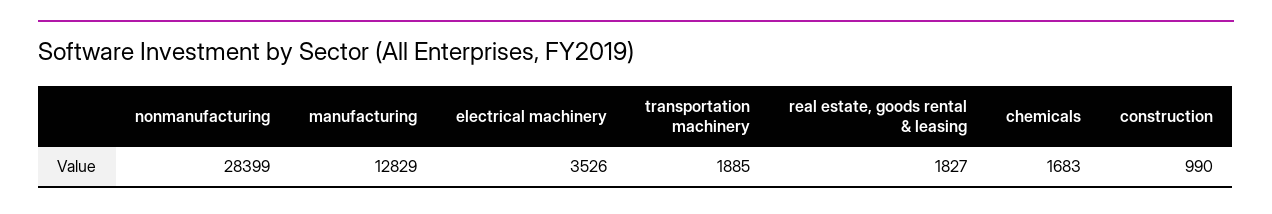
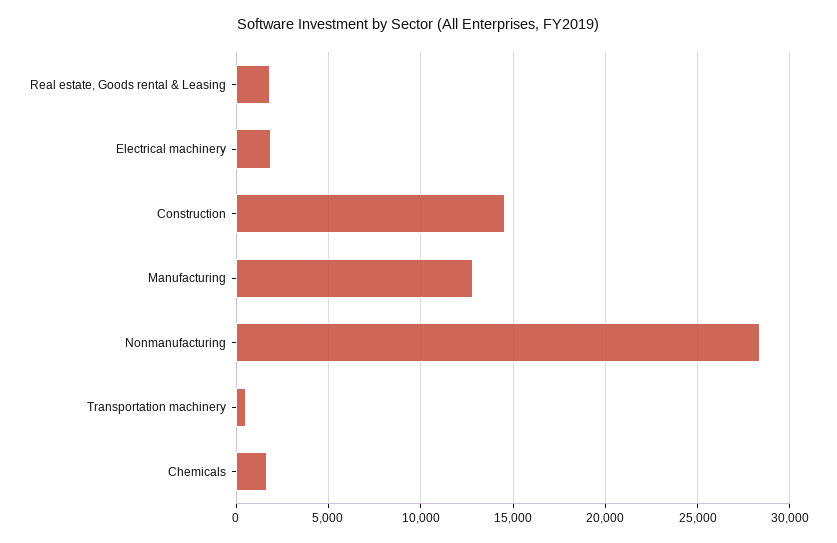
  {
    "nonmanufacturing": 28399,
    "manufacturing": 12829,
-   "electrical machinery": 3526,
+   "electrical machinery": 2000,
-   "transportation machinery": 1885,
+   "transportation machinery": 500,
    "real estate, goods rental & leasing": 1827,
    "chemicals": 1683,
-   "construction": 990
+   "construction": 14500
  }

